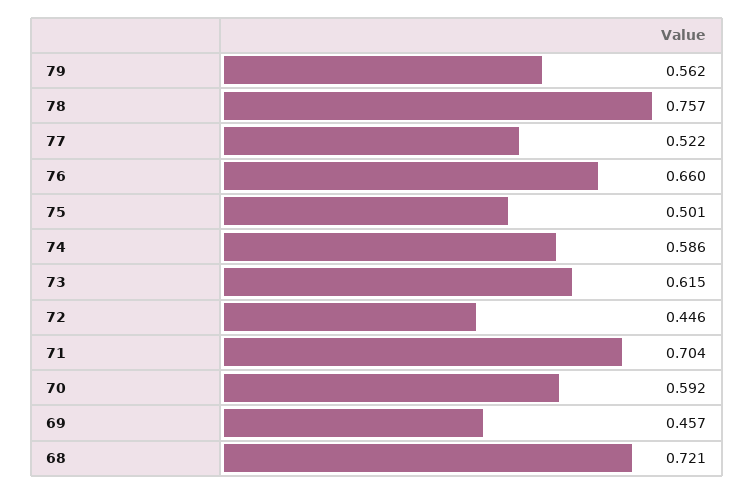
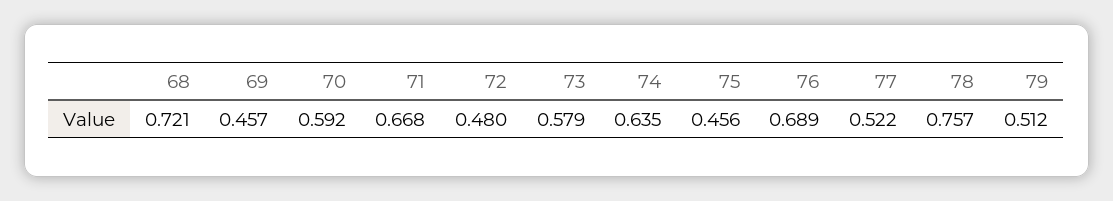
  {
-   "79": 0.562,
+   "79": 0.512,
    "78": 0.757,
    "77": 0.522,
-   "76": 0.66,
+   "76": 0.689,
-   "75": 0.501,
+   "75": 0.456,
-   "74": 0.586,
+   "74": 0.635,
-   "73": 0.615,
+   "73": 0.579,
-   "72": 0.446,
+   "72": 0.48,
-   "71": 0.704,
+   "71": 0.668,
    "70": 0.592,
    "69": 0.457,
    "68": 0.721
  }

